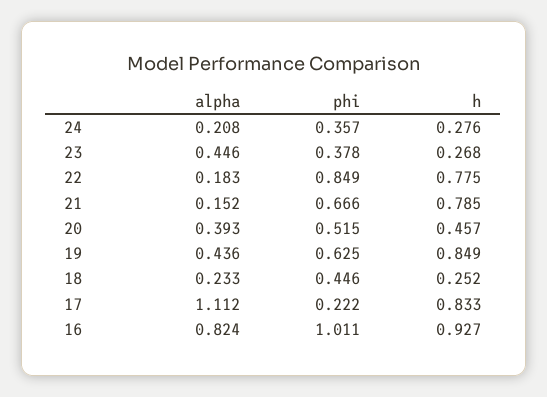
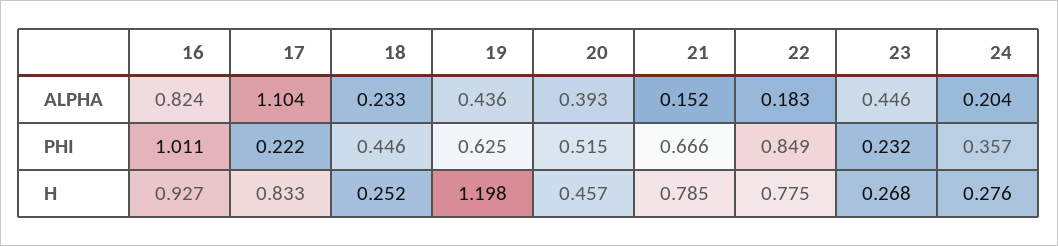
  {
    "alpha": {
-     "24": 0.208,
+     "24": 0.204,
      "23": 0.446,
      "22": 0.183,
      "21": 0.152,
      "20": 0.393,
      "19": 0.436,
      "18": 0.233,
-     "17": 1.112,
+     "17": 1.104,
      "16": 0.824
    },
    "phi": {
      "24": 0.357,
-     "23": 0.378,
+     "23": 0.232,
      "22": 0.849,
      "21": 0.666,
      "20": 0.515,
      "19": 0.625,
      "18": 0.446,
      "17": 0.222,
      "16": 1.011
    },
    "h": {
      "24": 0.276,
      "23": 0.268,
      "22": 0.775,
      "21": 0.785,
      "20": 0.457,
-     "19": 0.849,
+     "19": 1.198,
      "18": 0.252,
      "17": 0.833,
      "16": 0.927
    }
  }

